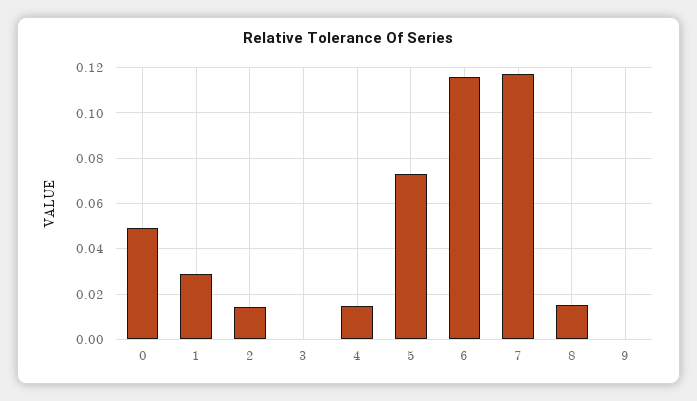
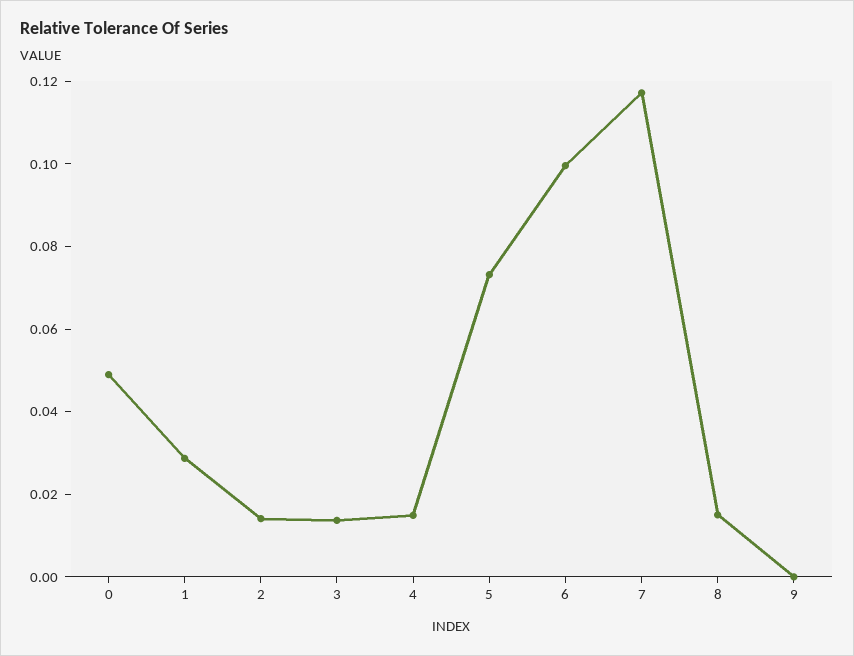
  {
    "0": 0.05,
    "1": 0.03,
    "2": 0.015,
-   "3": 0,
+   "3": 0.015,
    "4": 0.015,
    "5": 0.075,
-   "6": 0.115,
+   "6": 0.1,
    "7": 0.115,
    "8": 0.015,
    "9": 0
  }

